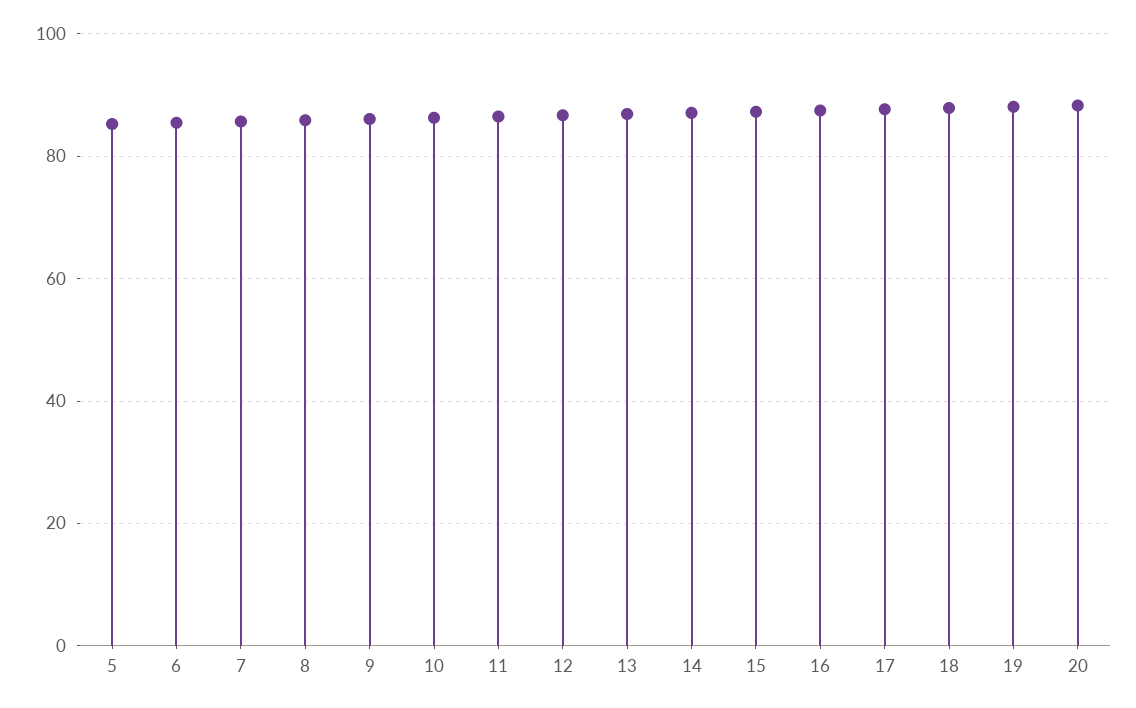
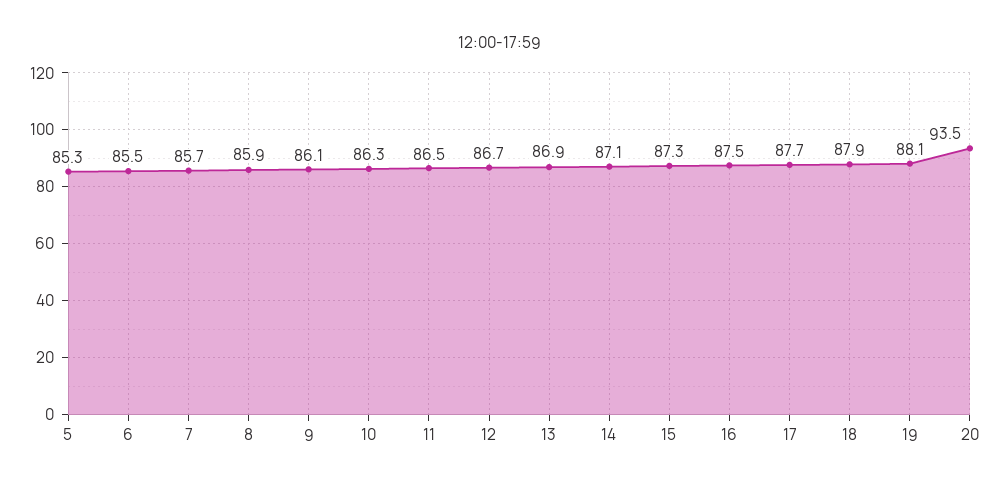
  {
    "5": 85.3,
    "6": 85.5,
    "7": 85.7,
    "8": 85.9,
    "9": 86.1,
    "10": 86.3,
    "11": 86.5,
    "12": 86.7,
    "13": 86.9,
    "14": 87.1,
    "15": 87.3,
    "16": 87.5,
    "17": 87.7,
    "18": 87.9,
    "19": 88.1,
-   "20": 88
+   "20": 93.5
  }

